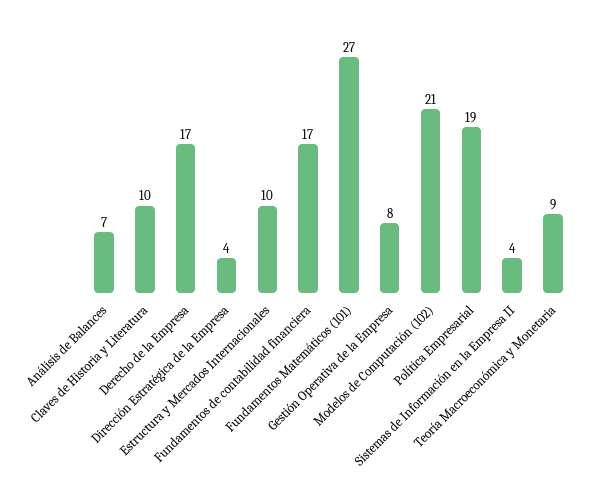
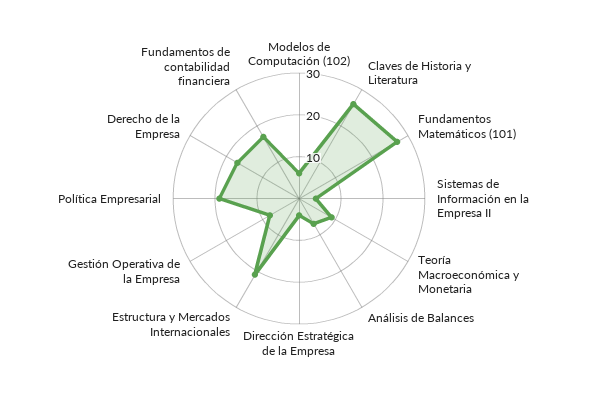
  {
    "Análisis de Balances": 7,
-   "Claves de Historia y Literatura": 10,
+   "Claves de Historia y Literatura": 25,
    "Derecho de la Empresa": 17,
    "Dirección Estratégica de la Empresa": 4,
-   "Estructura y Mercados Internacionales": 10,
+   "Estructura y Mercados Internacionales": 20,
    "Fundamentos de contabilidad financiera": 17,
    "Fundamentos Matemáticos (101)": 27,
    "Gestión Operativa de la Empresa": 8,
-   "Modelos de Computación (102)": 21,
+   "Modelos de Computación (102)": 5,
    "Política Empresarial": 19,
    "Sistemas de Información en la Empresa II": 4,
    "Teoría Macroeconómica y Monetaria": 9
  }

